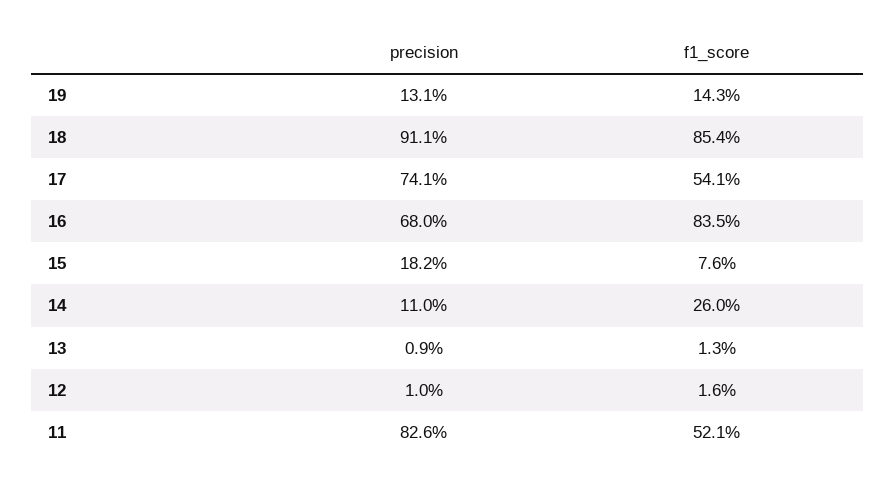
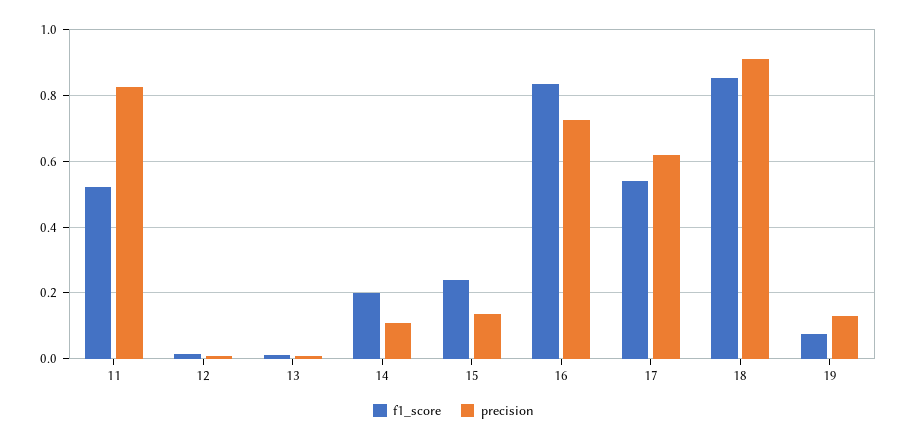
  {
    "precision": {
      "19": 0.131,
      "18": 0.911,
-     "17": 0.741,
+     "17": 0.62,
-     "16": 0.68,
+     "16": 0.72,
-     "15": 0.182,
+     "15": 0.14,
      "14": 0.11,
      "13": 0.009,
      "12": 0.01,
      "11": 0.826
    },
    "f1_score": {
-     "19": 0.143,
+     "19": 0.08,
      "18": 0.854,
      "17": 0.541,
      "16": 0.835,
-     "15": 0.076,
+     "15": 0.24,
-     "14": 0.26,
+     "14": 0.2,
      "13": 0.013,
      "12": 0.016,
      "11": 0.521
    }
  }

